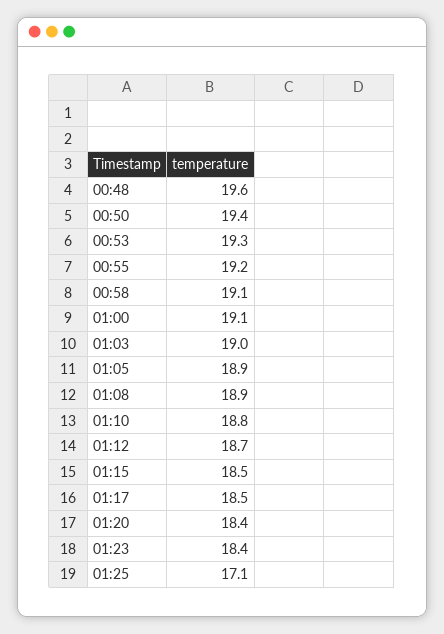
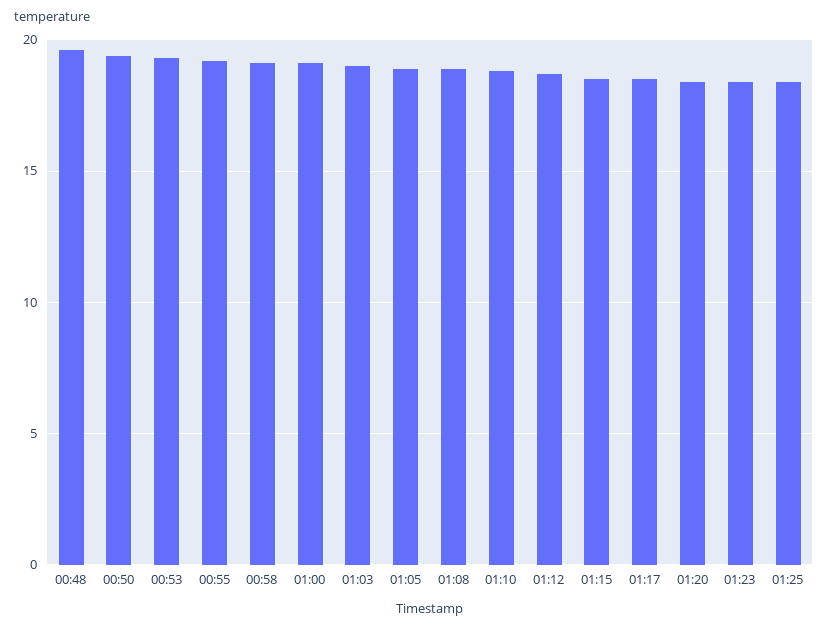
  {
    "00:48": 19.6,
    "00:50": 19.4,
    "00:53": 19.3,
    "00:55": 19.2,
    "00:58": 19.1,
    "01:00": 19.1,
    "01:03": 19,
    "01:05": 18.9,
    "01:08": 18.9,
    "01:10": 18.8,
    "01:12": 18.7,
    "01:15": 18.5,
    "01:17": 18.5,
    "01:20": 18.4,
    "01:23": 18.4,
-   "01:25": 17.1
+   "01:25": 18.5
  }

